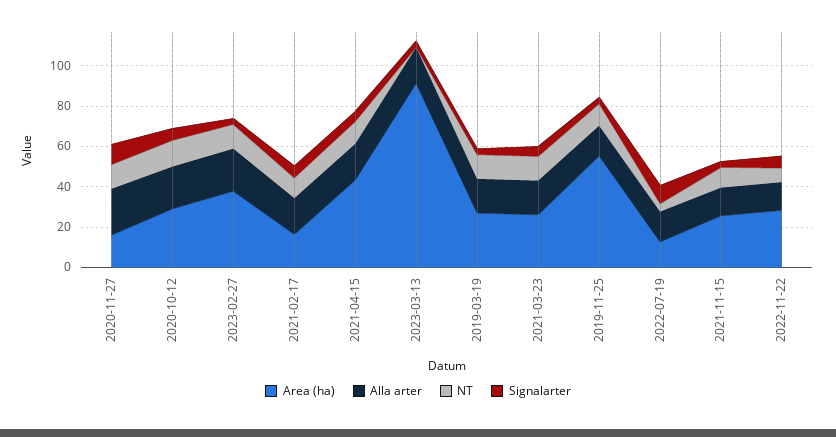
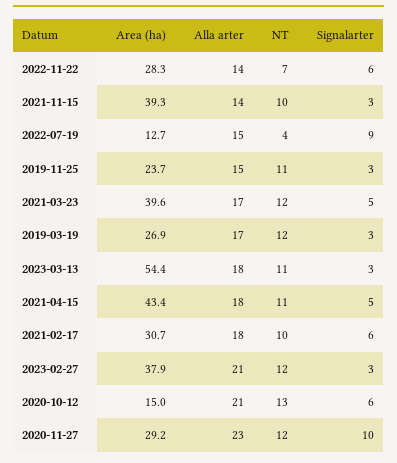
  {
    "Area (ha)": {
-     "2020-11-27": 15,
+     "2020-11-27": 29.2,
-     "2020-10-12": 30,
+     "2020-10-12": 15,
      "2023-02-27": 37.9,
-     "2021-02-17": 15,
+     "2021-02-17": 30.7,
      "2021-04-15": 43.4,
-     "2023-03-13": 90,
+     "2023-03-13": 54.4,
      "2019-03-19": 26.9,
-     "2021-03-23": 25,
+     "2021-03-23": 39.6,
-     "2019-11-25": 55,
+     "2019-11-25": 23.7,
      "2022-07-19": 12.7,
-     "2021-11-15": 25,
+     "2021-11-15": 39.3,
      "2022-11-22": 28.3
    },
    "Alla arter": {
      "2020-11-27": 23,
      "2020-10-12": 21,
      "2023-02-27": 21,
      "2021-02-17": 18,
      "2021-04-15": 18,
      "2023-03-13": 18,
      "2019-03-19": 17,
      "2021-03-23": 17,
      "2019-11-25": 15,
      "2022-07-19": 15,
      "2021-11-15": 14,
      "2022-11-22": 14
    },
    "NT": {
      "2020-11-27": 12,
      "2020-10-12": 13,
      "2023-02-27": 12,
      "2021-02-17": 10,
      "2021-04-15": 11,
-     "2023-03-13": 0,
+     "2023-03-13": 11,
      "2019-03-19": 12,
      "2021-03-23": 12,
      "2019-11-25": 11,
      "2022-07-19": 4,
      "2021-11-15": 10,
      "2022-11-22": 7
    },
    "Signalarter": {
      "2020-11-27": 10,
      "2020-10-12": 6,
      "2023-02-27": 3,
      "2021-02-17": 6,
      "2021-04-15": 5,
      "2023-03-13": 3,
      "2019-03-19": 3,
      "2021-03-23": 5,
      "2019-11-25": 3,
      "2022-07-19": 9,
      "2021-11-15": 3,
      "2022-11-22": 6
    }
  }

